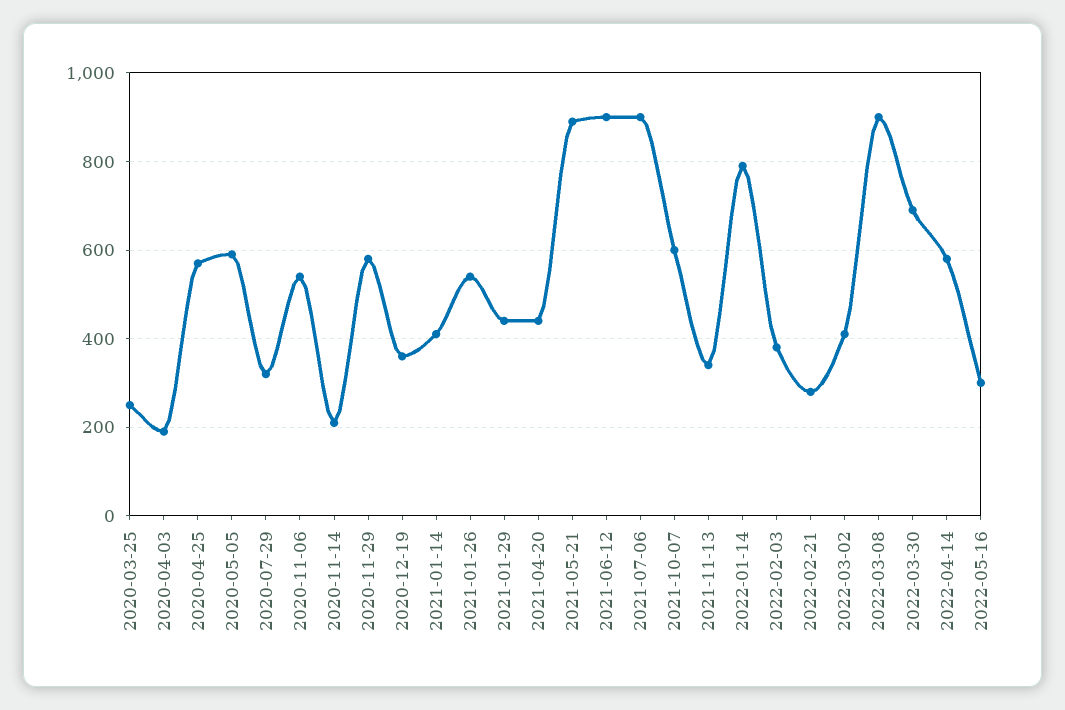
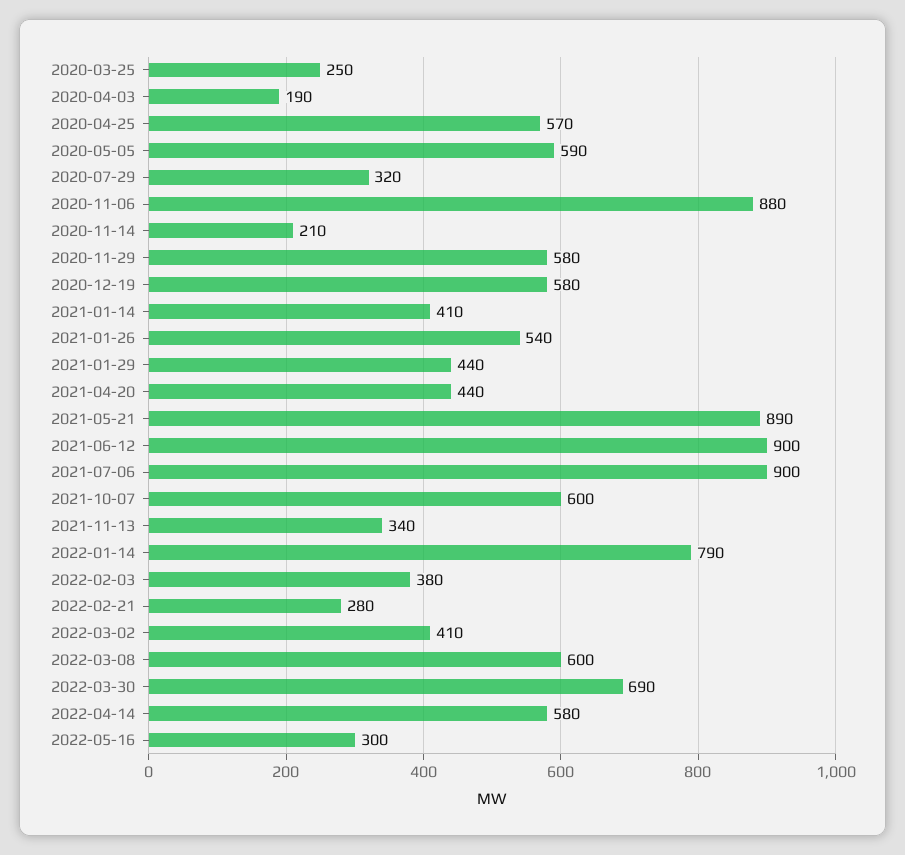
  {
    "2020-03-25": 250,
    "2020-04-03": 190,
    "2020-04-25": 570,
    "2020-05-05": 590,
    "2020-07-29": 320,
-   "2020-11-06": 540,
+   "2020-11-06": 880,
    "2020-11-14": 210,
    "2020-11-29": 580,
-   "2020-12-19": 360,
+   "2020-12-19": 580,
    "2021-01-14": 410,
    "2021-01-26": 540,
    "2021-01-29": 440,
    "2021-04-20": 440,
    "2021-05-21": 890,
    "2021-06-12": 900,
    "2021-07-06": 900,
    "2021-10-07": 600,
    "2021-11-13": 340,
    "2022-01-14": 790,
    "2022-02-03": 380,
    "2022-02-21": 280,
    "2022-03-02": 410,
-   "2022-03-08": 900,
+   "2022-03-08": 600,
    "2022-03-30": 690,
    "2022-04-14": 580,
    "2022-05-16": 300
  }

